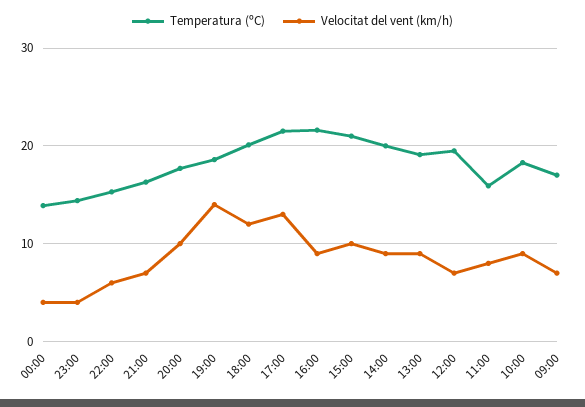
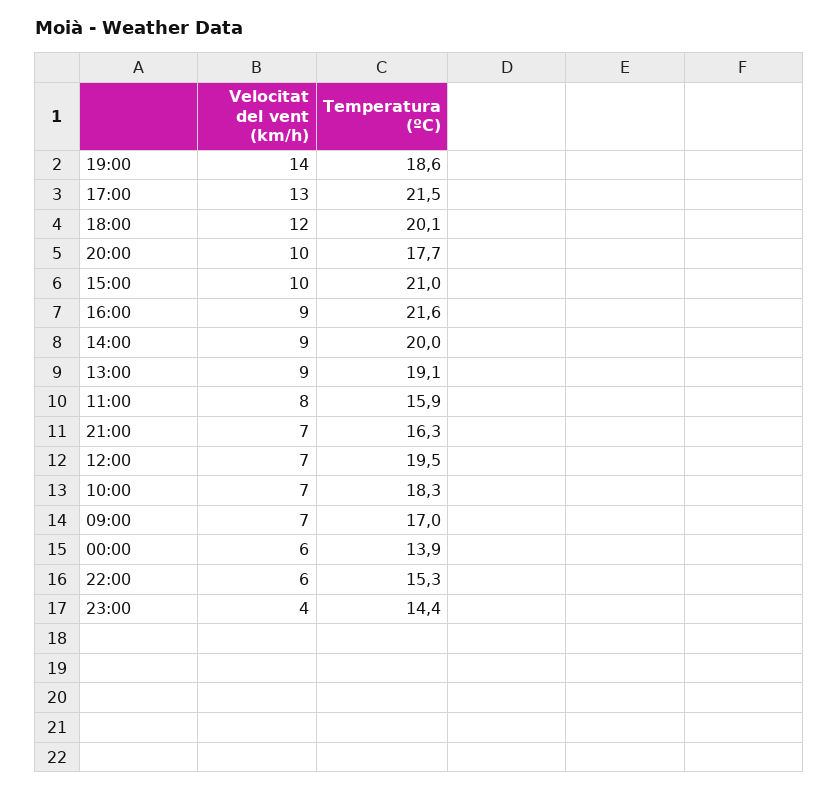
  {
    "Temperatura (ºC)": {
      "00:00": 13.9,
      "23:00": 14.4,
      "22:00": 15.3,
      "21:00": 16.3,
      "20:00": 17.7,
      "19:00": 18.6,
      "18:00": 20.1,
      "17:00": 21.5,
      "16:00": 21.6,
      "15:00": 21,
      "14:00": 20,
      "13:00": 19.1,
      "12:00": 19.5,
      "11:00": 15.9,
      "10:00": 18.3,
      "09:00": 17
    },
    "Velocitat del vent (km/h)": {
-     "00:00": 4,
+     "00:00": 6,
      "23:00": 4,
      "22:00": 6,
      "21:00": 7,
      "20:00": 10,
      "19:00": 14,
      "18:00": 12,
      "17:00": 13,
      "16:00": 9,
      "15:00": 10,
      "14:00": 9,
      "13:00": 9,
      "12:00": 7,
      "11:00": 8,
-     "10:00": 9,
+     "10:00": 7,
      "09:00": 7
    }
  }

